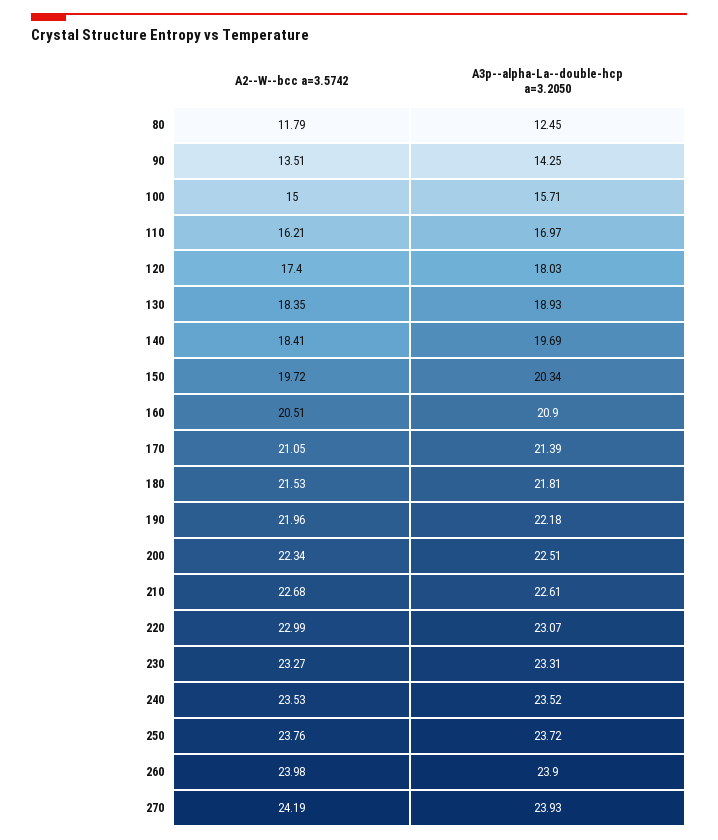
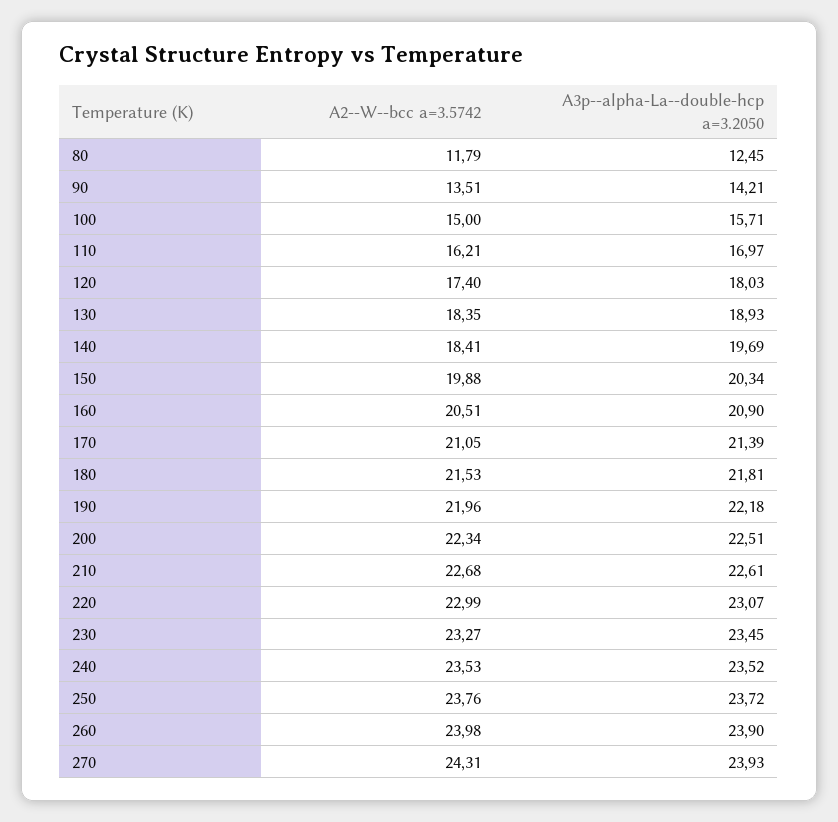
  {
    "A2--W--bcc a=3.5742": {
      "80": 11.79,
      "90": 13.51,
      "100": 15,
      "110": 16.21,
      "120": 17.4,
      "130": 18.35,
      "140": 18.41,
-     "150": 19.72,
+     "150": 19.88,
      "160": 20.51,
      "170": 21.05,
      "180": 21.53,
      "190": 21.96,
      "200": 22.34,
      "210": 22.68,
      "220": 22.99,
      "230": 23.27,
      "240": 23.53,
      "250": 23.76,
      "260": 23.98,
-     "270": 24.19
+     "270": 24.31
    },
    "A3p--alpha-La--double-hcp a=3.2050": {
      "80": 12.45,
-     "90": 14.25,
+     "90": 14.21,
      "100": 15.71,
      "110": 16.97,
      "120": 18.03,
      "130": 18.93,
      "140": 19.69,
      "150": 20.34,
      "160": 20.9,
      "170": 21.39,
      "180": 21.81,
      "190": 22.18,
      "200": 22.51,
      "210": 22.61,
      "220": 23.07,
-     "230": 23.31,
+     "230": 23.45,
      "240": 23.52,
      "250": 23.72,
      "260": 23.9,
      "270": 23.93
    }
  }

